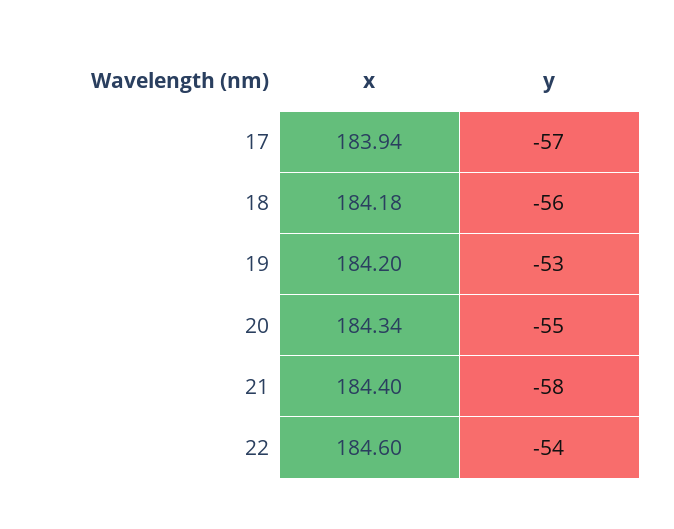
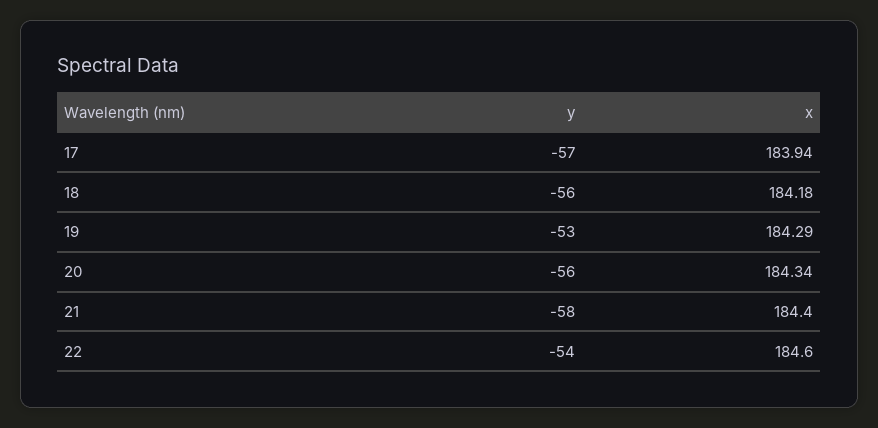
  {
    "x": {
      "17": 183.94,
      "18": 184.18,
-     "19": 184.2,
+     "19": 184.29,
      "20": 184.34,
      "21": 184.4,
      "22": 184.6
    },
    "y": {
      "17": -57,
      "18": -56,
      "19": -53,
-     "20": -55,
+     "20": -56,
      "21": -58,
      "22": -54
    }
  }

